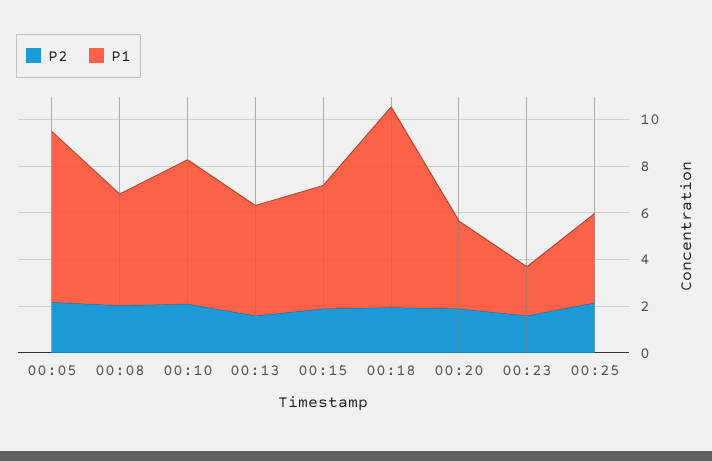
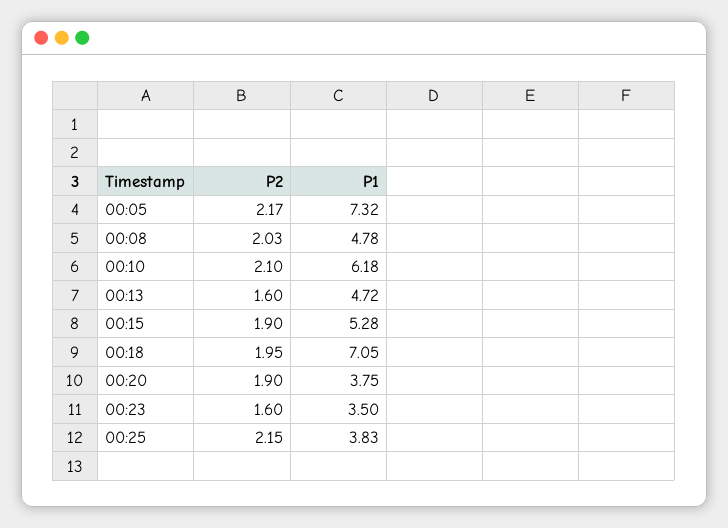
  {
    "P2": {
      "00:05": 2.17,
      "00:08": 2.03,
      "00:10": 2.1,
      "00:13": 1.6,
      "00:15": 1.9,
      "00:18": 1.95,
      "00:20": 1.9,
      "00:23": 1.6,
      "00:25": 2.15
    },
    "P1": {
      "00:05": 7.32,
      "00:08": 4.78,
      "00:10": 6.18,
      "00:13": 4.72,
      "00:15": 5.28,
-     "00:18": 8.5,
+     "00:18": 7.05,
      "00:20": 3.75,
-     "00:23": 2,
+     "00:23": 3.5,
      "00:25": 3.83
    }
  }

